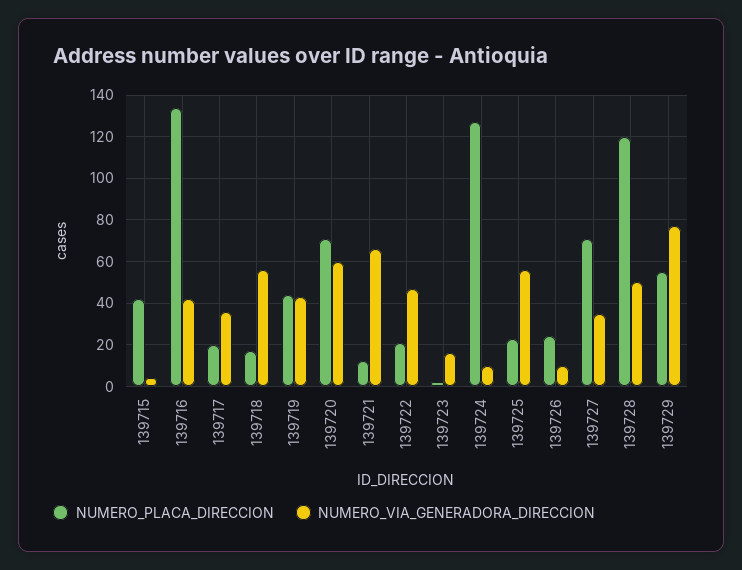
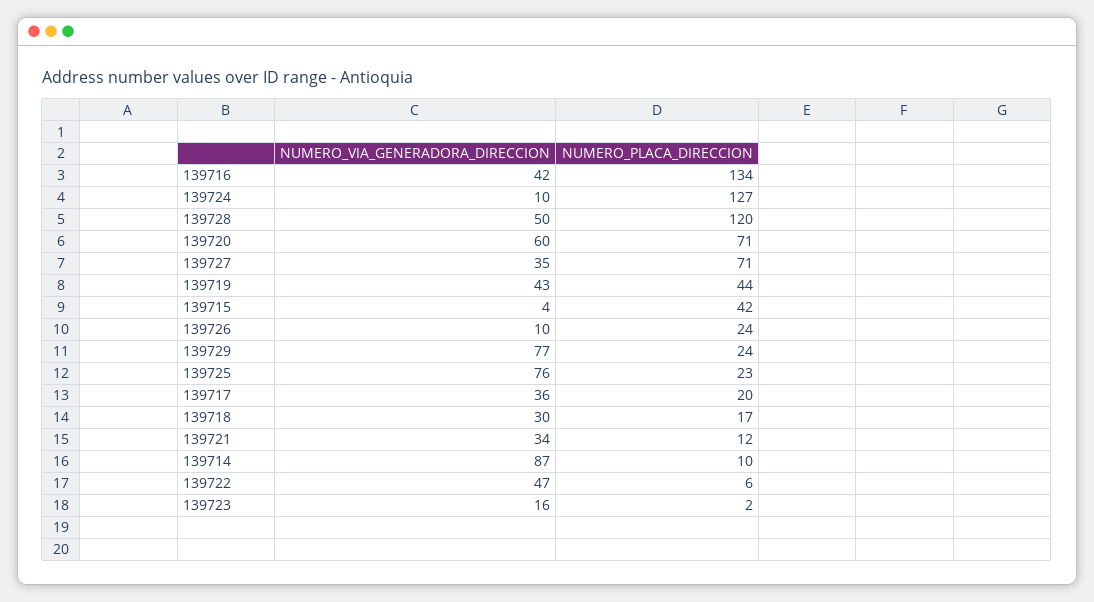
  {
    "NUMERO_PLACA_DIRECCION": {
      "139715": 42,
      "139716": 134,
      "139717": 20,
      "139718": 17,
      "139719": 44,
      "139720": 71,
      "139721": 12,
-     "139722": 20,
+     "139722": 6,
      "139723": 2,
      "139724": 127,
      "139725": 23,
      "139726": 24,
      "139727": 71,
      "139728": 120,
-     "139729": 55
+     "139729": 24,
+     "139714": 10
    },
    "NUMERO_VIA_GENERADORA_DIRECCION": {
      "139715": 4,
      "139716": 42,
      "139717": 36,
-     "139718": 55,
+     "139718": 30,
      "139719": 43,
      "139720": 60,
-     "139721": 65,
+     "139721": 34,
      "139722": 47,
      "139723": 16,
      "139724": 10,
-     "139725": 55,
+     "139725": 76,
      "139726": 10,
      "139727": 35,
      "139728": 50,
-     "139729": 77
+     "139729": 77,
+     "139714": 87
    }
  }

